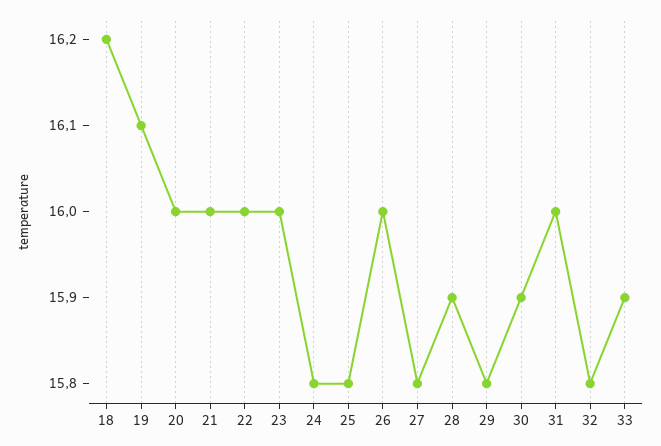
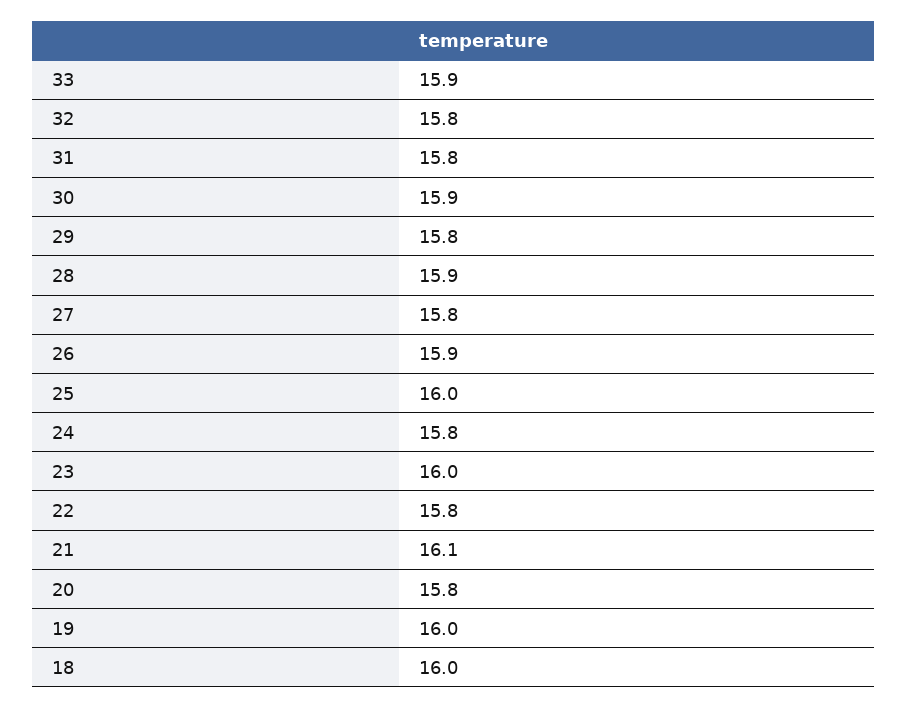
  {
-   "18": 16.2,
+   "18": 16,
-   "19": 16.1,
+   "19": 16,
-   "20": 16,
+   "20": 15.8,
-   "21": 16,
+   "21": 16.1,
-   "22": 16,
+   "22": 15.8,
    "23": 16,
    "24": 15.8,
-   "25": 15.8,
+   "25": 16,
-   "26": 16,
+   "26": 15.9,
    "27": 15.8,
    "28": 15.9,
    "29": 15.8,
    "30": 15.9,
-   "31": 16,
+   "31": 15.8,
    "32": 15.8,
    "33": 15.9
  }

